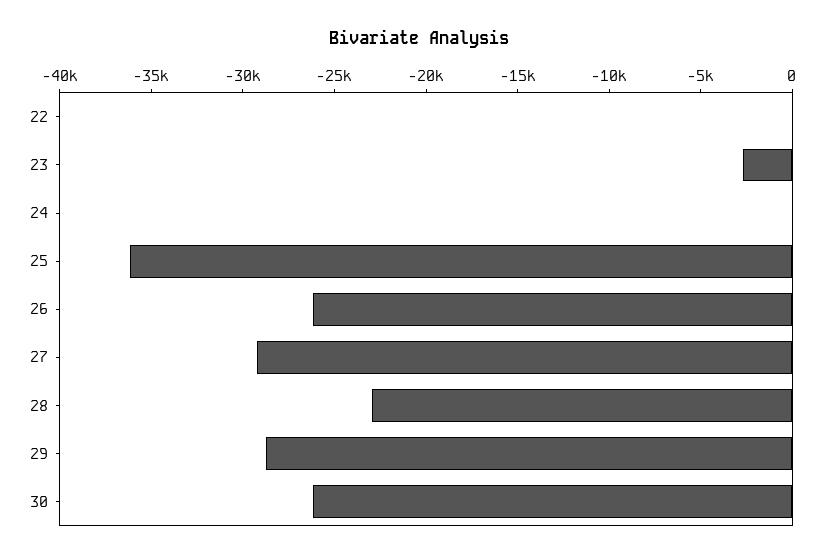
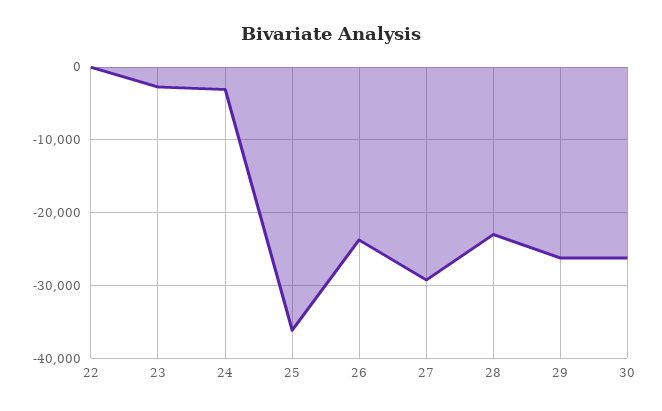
  {
    "22": 0,
    "23": -3000,
-   "24": 0,
+   "24": -3000,
    "25": -36000,
-   "26": -26000,
+   "26": -24000,
    "27": -29000,
    "28": -23000,
-   "29": -29000,
+   "29": -26000,
    "30": -26000
  }

